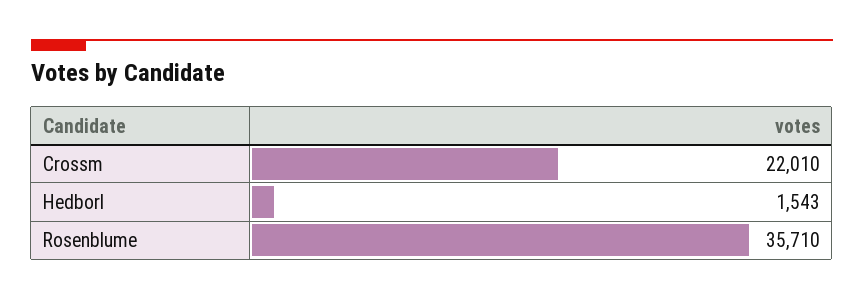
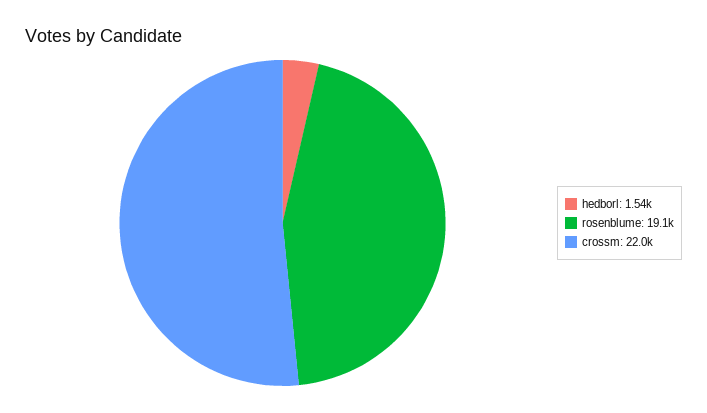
  {
    "Crossm": 22010,
    "Hedborl": 1543,
-   "Rosenblume": 35710
+   "Rosenblume": 19100
  }

